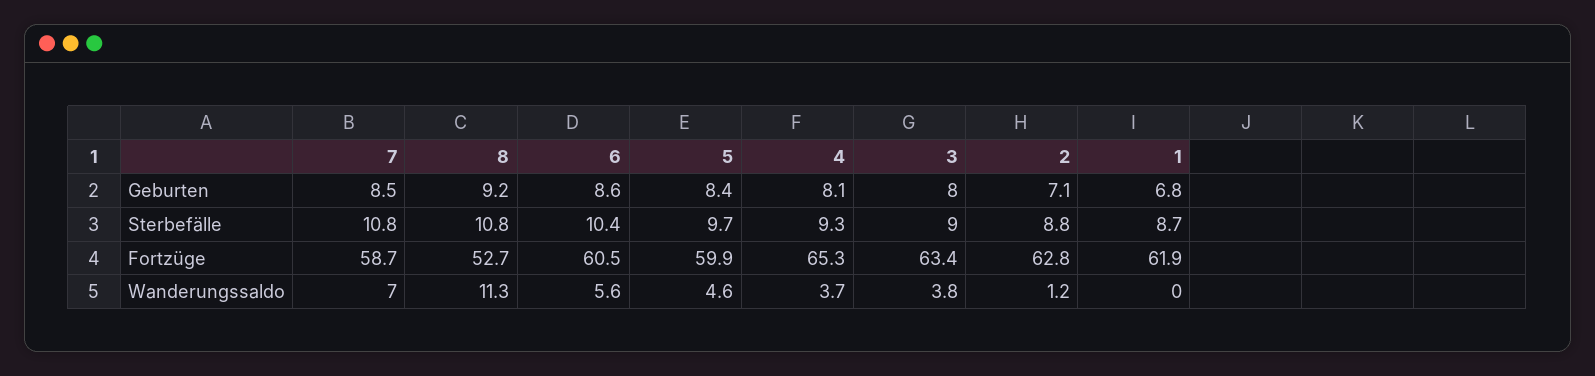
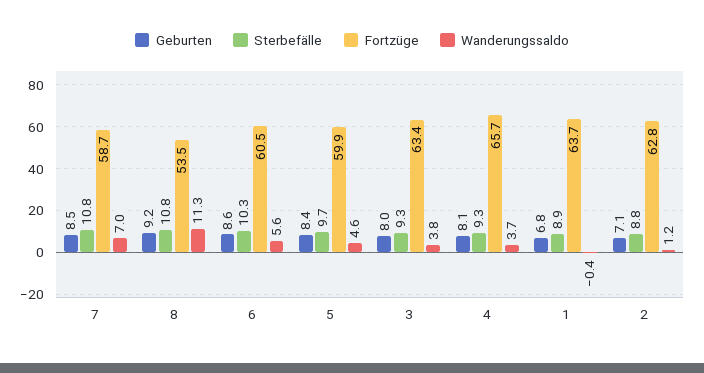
  {
    "Geburten": {
      "7": 8.5,
      "8": 9.2,
      "6": 8.6,
      "5": 8.4,
      "4": 8.1,
      "3": 8,
      "2": 7.1,
      "1": 6.8
    },
    "Sterbefälle": {
      "7": 10.8,
      "8": 10.8,
-     "6": 10.4,
+     "6": 10.3,
      "5": 9.7,
      "4": 9.3,
-     "3": 9,
+     "3": 9.3,
      "2": 8.8,
-     "1": 8.7
+     "1": 8.9
    },
    "Fortzüge": {
      "7": 58.7,
-     "8": 52.7,
+     "8": 53.5,
      "6": 60.5,
      "5": 59.9,
-     "4": 65.3,
+     "4": 65.7,
      "3": 63.4,
      "2": 62.8,
-     "1": 61.9
+     "1": 63.7
    },
    "Wanderungssaldo": {
      "7": 7,
      "8": 11.3,
      "6": 5.6,
      "5": 4.6,
      "4": 3.7,
      "3": 3.8,
      "2": 1.2,
-     "1": 0
+     "1": -0.4
    }
  }

